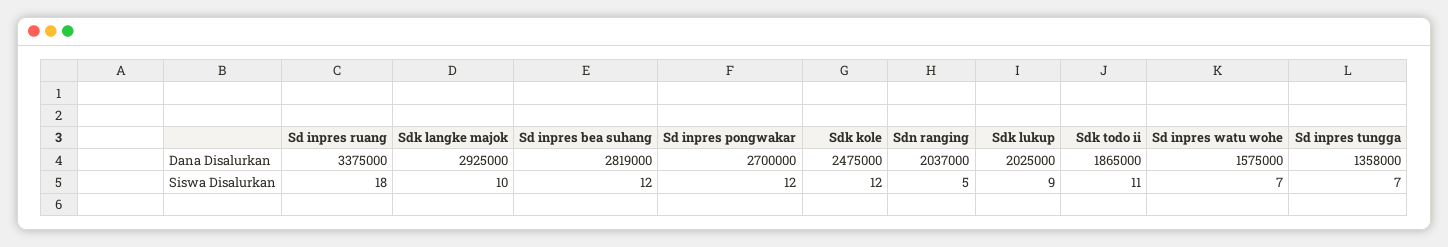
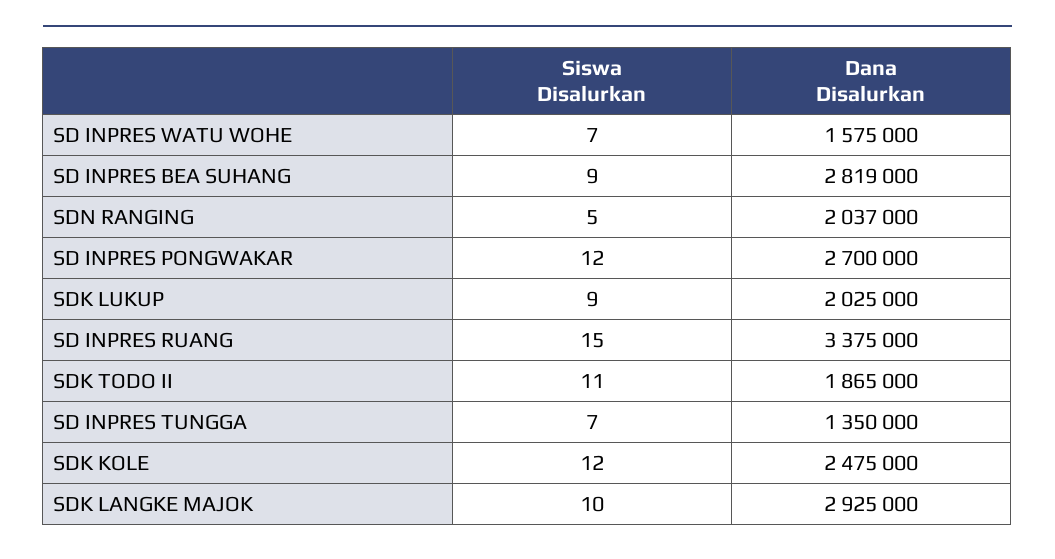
  {
    "Sd inpres ruang": {
      "Dana Disalurkan": 3375000,
-     "Siswa Disalurkan": 18
+     "Siswa Disalurkan": 15
    },
    "Sdk langke majok": {
      "Dana Disalurkan": 2925000,
      "Siswa Disalurkan": 10
    },
    "Sd inpres bea suhang": {
      "Dana Disalurkan": 2819000,
-     "Siswa Disalurkan": 12
+     "Siswa Disalurkan": 9
    },
    "Sd inpres pongwakar": {
      "Dana Disalurkan": 2700000,
      "Siswa Disalurkan": 12
    },
    "Sdk kole": {
      "Dana Disalurkan": 2475000,
      "Siswa Disalurkan": 12
    },
    "Sdn ranging": {
      "Dana Disalurkan": 2037000,
      "Siswa Disalurkan": 5
    },
    "Sdk lukup": {
      "Dana Disalurkan": 2025000,
      "Siswa Disalurkan": 9
    },
    "Sdk todo ii": {
      "Dana Disalurkan": 1865000,
      "Siswa Disalurkan": 11
    },
    "Sd inpres watu wohe": {
      "Dana Disalurkan": 1575000,
      "Siswa Disalurkan": 7
    },
    "Sd inpres tungga": {
-     "Dana Disalurkan": 1358000,
+     "Dana Disalurkan": 1350000,
      "Siswa Disalurkan": 7
    }
  }

